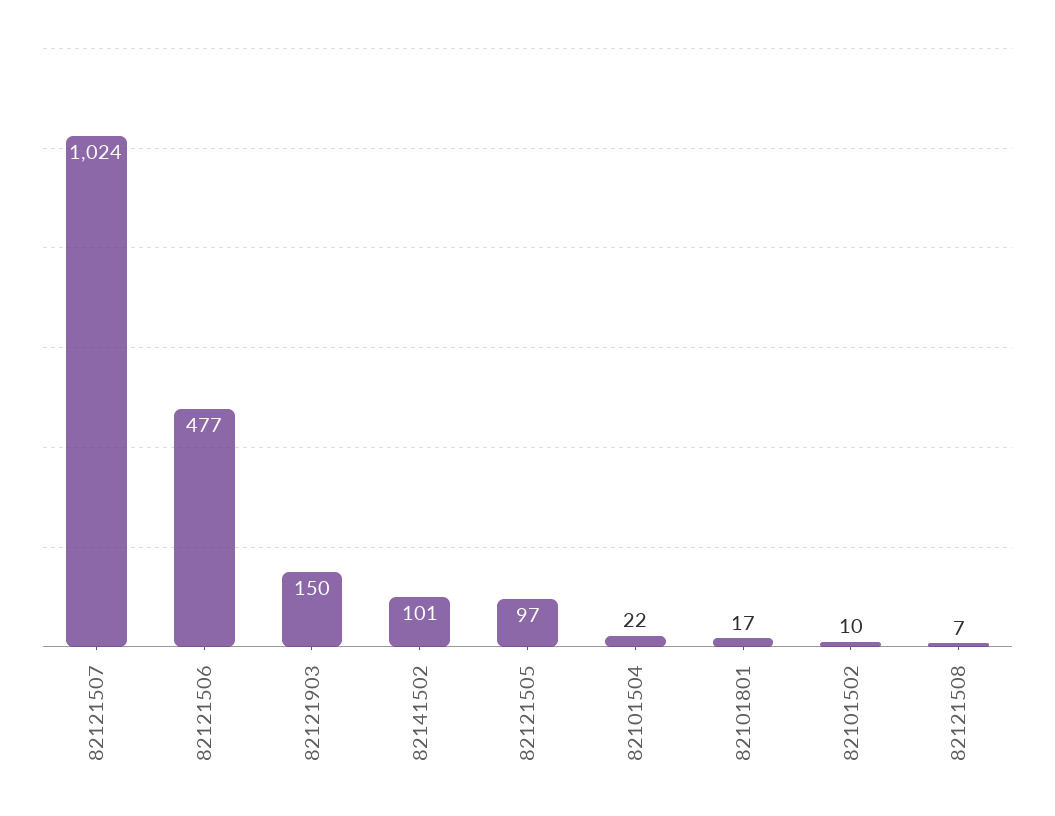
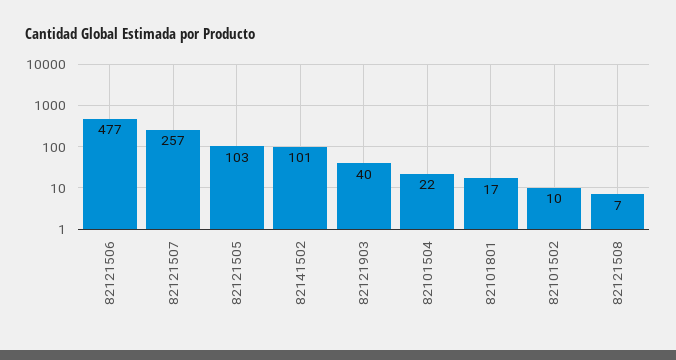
  {
-   "82121507": 1024,
+   "82121507": 257,
    "82121506": 477,
-   "82121903": 150,
+   "82121903": 40,
    "82141502": 101,
-   "82121505": 97,
+   "82121505": 103,
    "82101504": 22,
    "82101801": 17,
    "82101502": 10,
    "82121508": 7
  }

